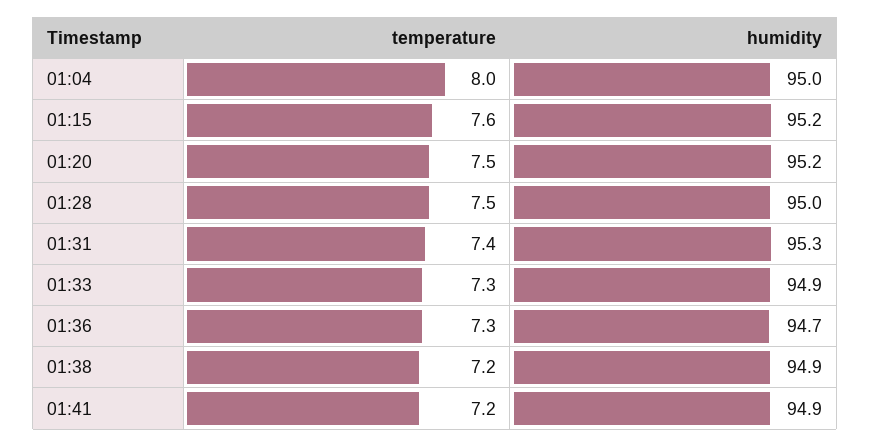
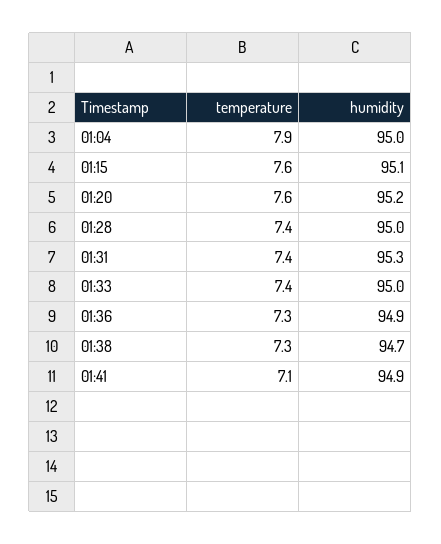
  {
    "temperature": {
-     "01:04": 8,
+     "01:04": 7.9,
      "01:15": 7.6,
-     "01:20": 7.5,
+     "01:20": 7.6,
-     "01:28": 7.5,
+     "01:28": 7.4,
      "01:31": 7.4,
-     "01:33": 7.3,
+     "01:33": 7.4,
      "01:36": 7.3,
-     "01:38": 7.2,
+     "01:38": 7.3,
-     "01:41": 7.2
+     "01:41": 7.1
    },
    "humidity": {
      "01:04": 95,
-     "01:15": 95.2,
+     "01:15": 95.1,
      "01:20": 95.2,
      "01:28": 95,
      "01:31": 95.3,
-     "01:33": 94.9,
+     "01:33": 95,
-     "01:36": 94.7,
+     "01:36": 94.9,
-     "01:38": 94.9,
+     "01:38": 94.7,
      "01:41": 94.9
    }
  }

